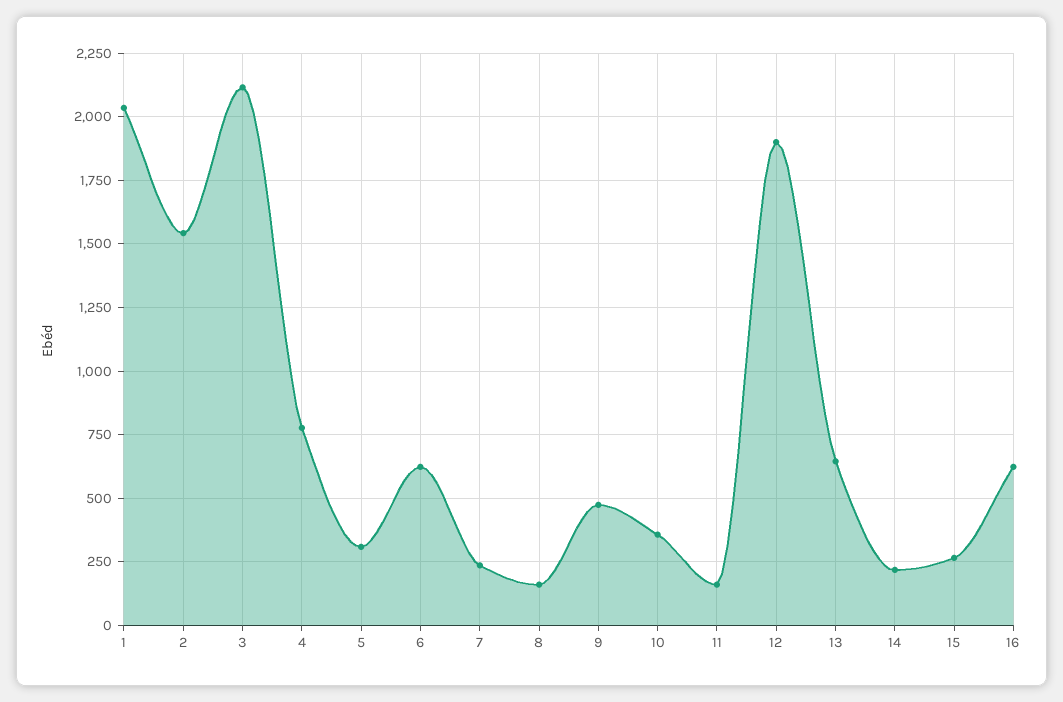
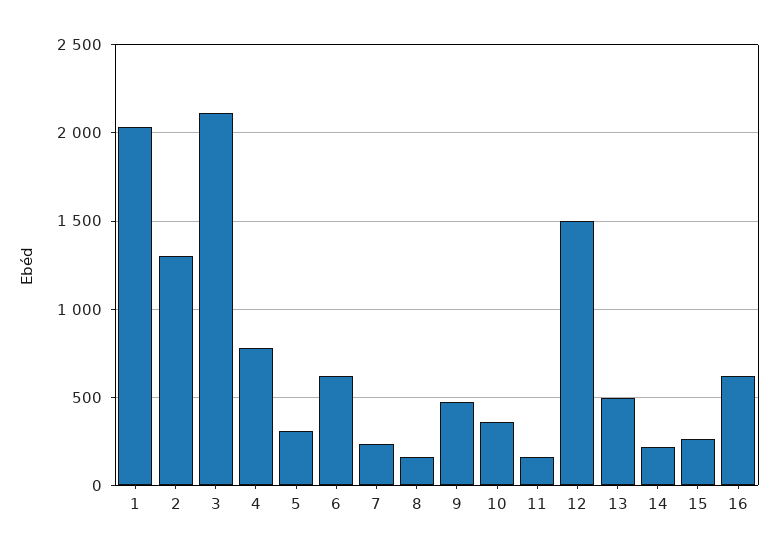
  {
    "1": 2025,
-   "2": 1550,
+   "2": 1300,
    "3": 2125,
    "4": 775,
    "5": 300,
    "6": 625,
    "7": 225,
    "8": 150,
    "9": 475,
    "10": 350,
    "11": 150,
-   "12": 1900,
+   "12": 1500,
-   "13": 650,
+   "13": 500,
    "14": 225,
    "15": 275,
    "16": 625
  }

